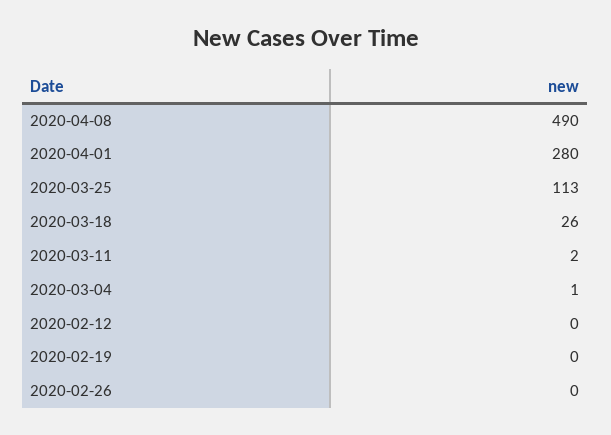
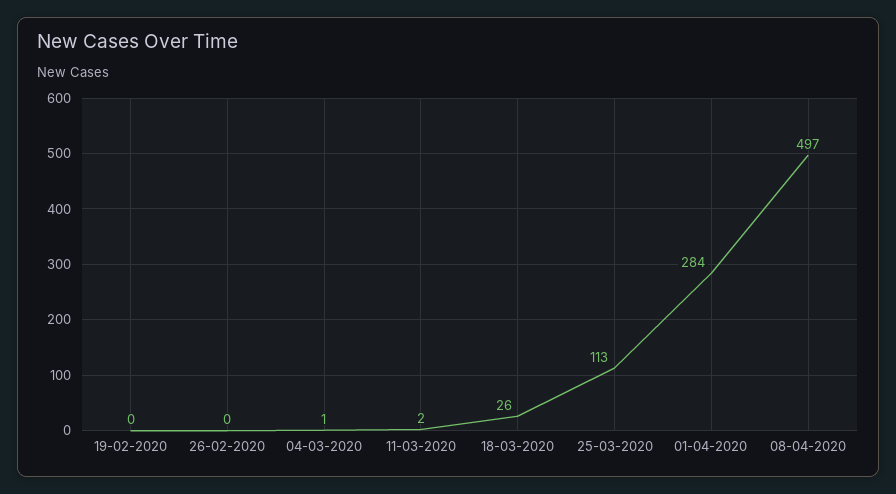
  {
-   "2020-04-08": 490,
+   "2020-04-08": 497,
-   "2020-04-01": 280,
+   "2020-04-01": 284,
    "2020-03-25": 113,
    "2020-03-18": 26,
    "2020-03-11": 2,
    "2020-03-04": 1,
-   "2020-02-12": 0,
    "2020-02-19": 0,
    "2020-02-26": 0
  }

